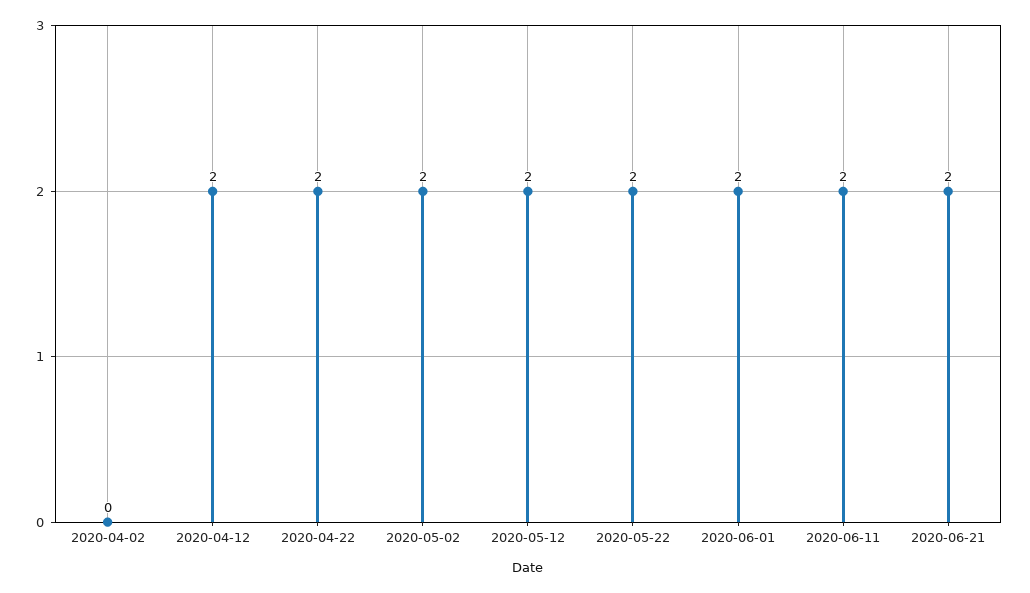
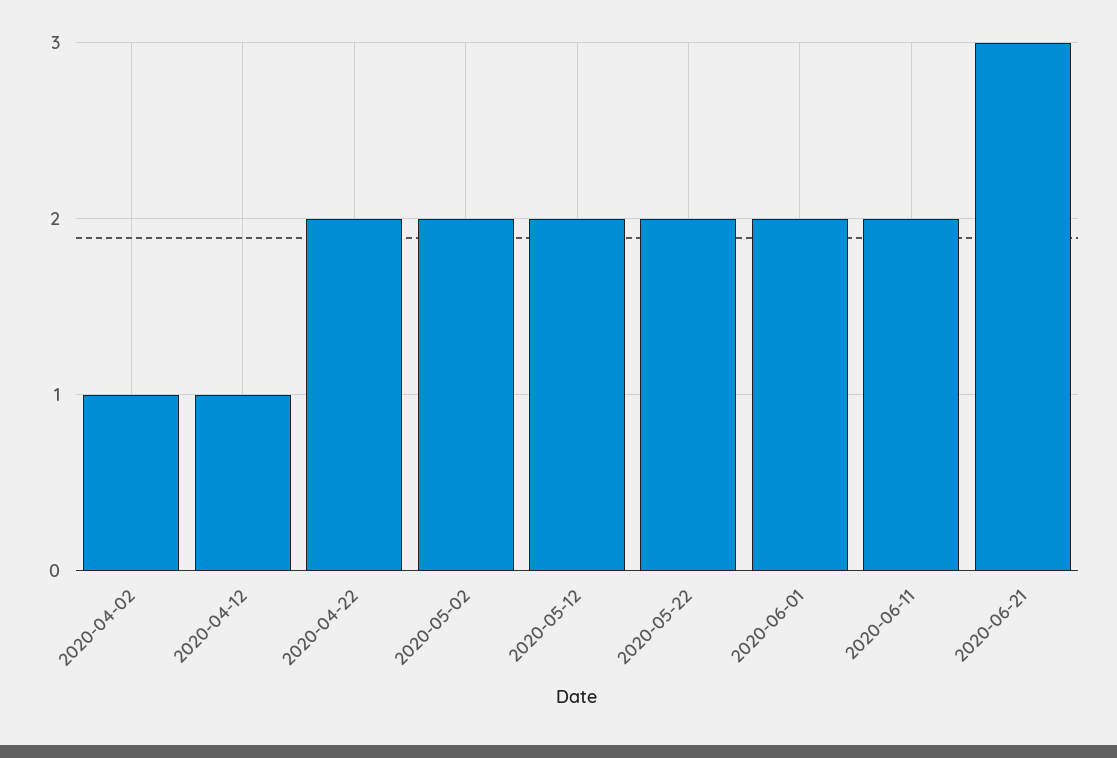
  {
-   "2020-04-02": 0,
+   "2020-04-02": 1,
-   "2020-04-12": 2,
+   "2020-04-12": 1,
    "2020-04-22": 2,
    "2020-05-02": 2,
    "2020-05-12": 2,
    "2020-05-22": 2,
    "2020-06-01": 2,
    "2020-06-11": 2,
-   "2020-06-21": 2
+   "2020-06-21": 3
  }

